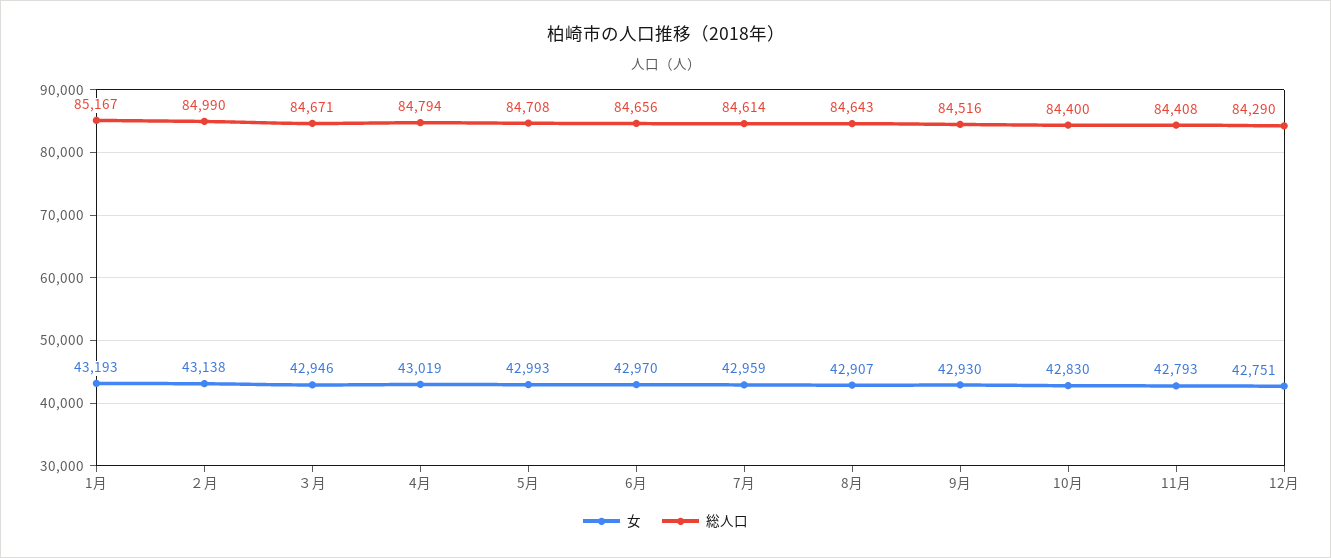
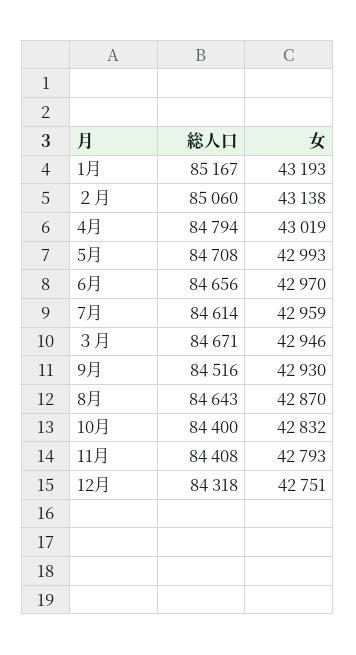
  {
    "女": {
      "1月": 43193,
      "２月": 43138,
      "３月": 42946,
      "4月": 43019,
      "5月": 42993,
      "6月": 42970,
      "7月": 42959,
-     "8月": 42907,
+     "8月": 42870,
      "9月": 42930,
-     "10月": 42830,
+     "10月": 42832,
      "11月": 42793,
      "12月": 42751
    },
    "総人口": {
      "1月": 85167,
-     "２月": 84990,
+     "２月": 85060,
      "３月": 84671,
      "4月": 84794,
      "5月": 84708,
      "6月": 84656,
      "7月": 84614,
      "8月": 84643,
      "9月": 84516,
      "10月": 84400,
      "11月": 84408,
-     "12月": 84290
+     "12月": 84318
    }
  }

